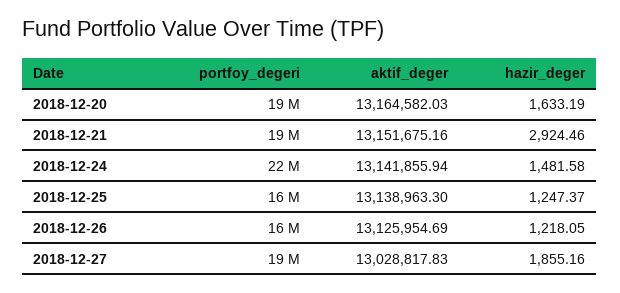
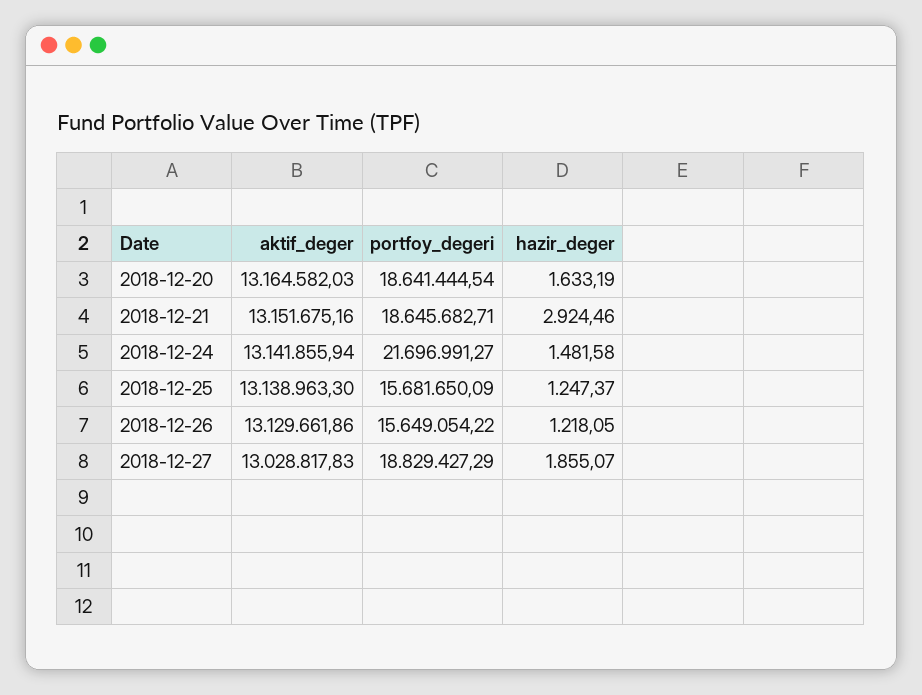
  {
    "portfoy_degeri": {
      "2018-12-20": 18641444.54,
      "2018-12-21": 18645682.71,
      "2018-12-24": 21696991.27,
      "2018-12-25": 15681650.09,
      "2018-12-26": 15649054.22,
      "2018-12-27": 18829427.29
    },
    "aktif_deger": {
      "2018-12-20": 13164582.03,
      "2018-12-21": 13151675.16,
      "2018-12-24": 13141855.94,
      "2018-12-25": 13138963.3,
-     "2018-12-26": 13125954.69,
+     "2018-12-26": 13129661.86,
      "2018-12-27": 13028817.83
    },
    "hazir_deger": {
      "2018-12-20": 1633.19,
      "2018-12-21": 2924.46,
      "2018-12-24": 1481.58,
      "2018-12-25": 1247.37,
      "2018-12-26": 1218.05,
-     "2018-12-27": 1855.16
+     "2018-12-27": 1855.07
    }
  }

